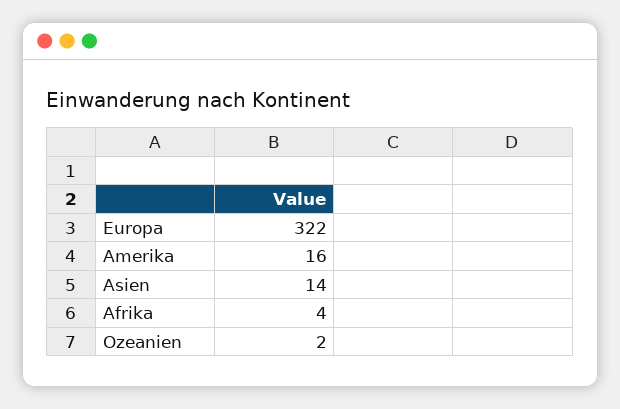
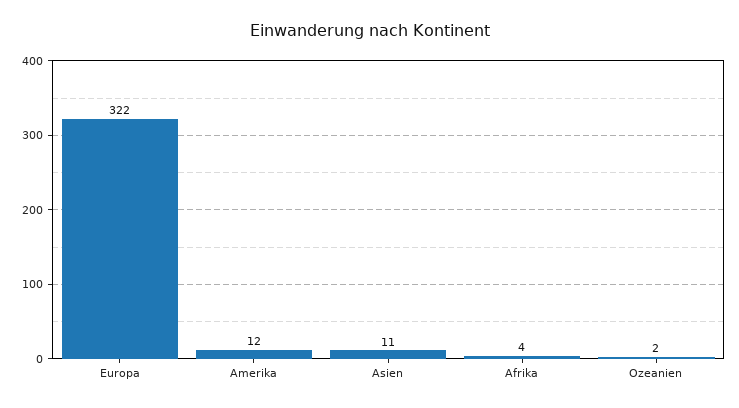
  {
    "Europa": 322,
-   "Amerika": 16,
+   "Amerika": 12,
-   "Asien": 14,
+   "Asien": 11,
    "Afrika": 4,
    "Ozeanien": 2
  }

